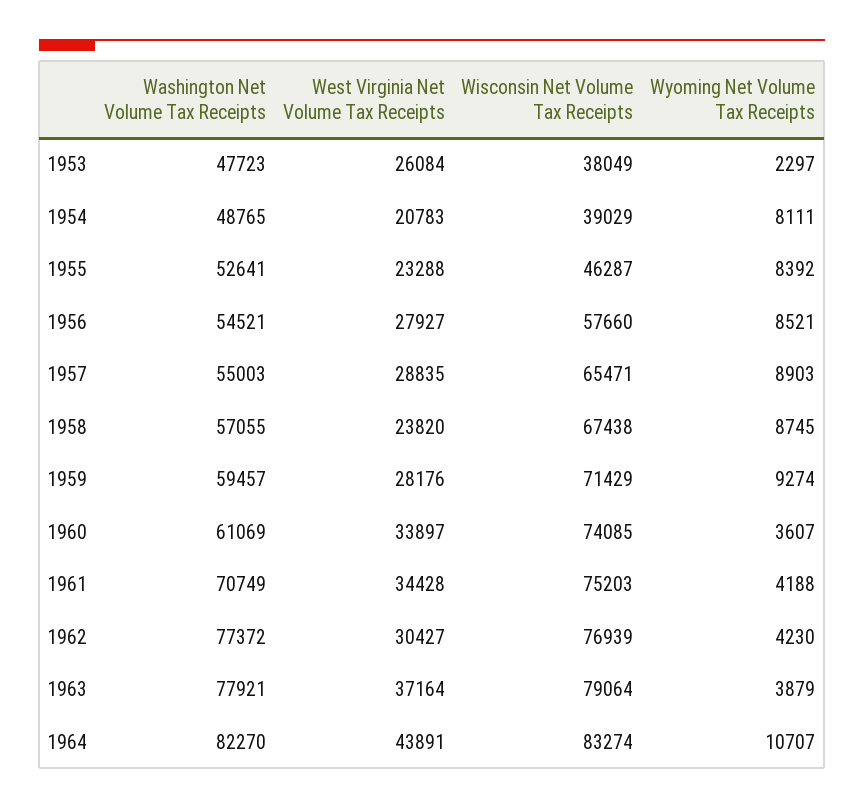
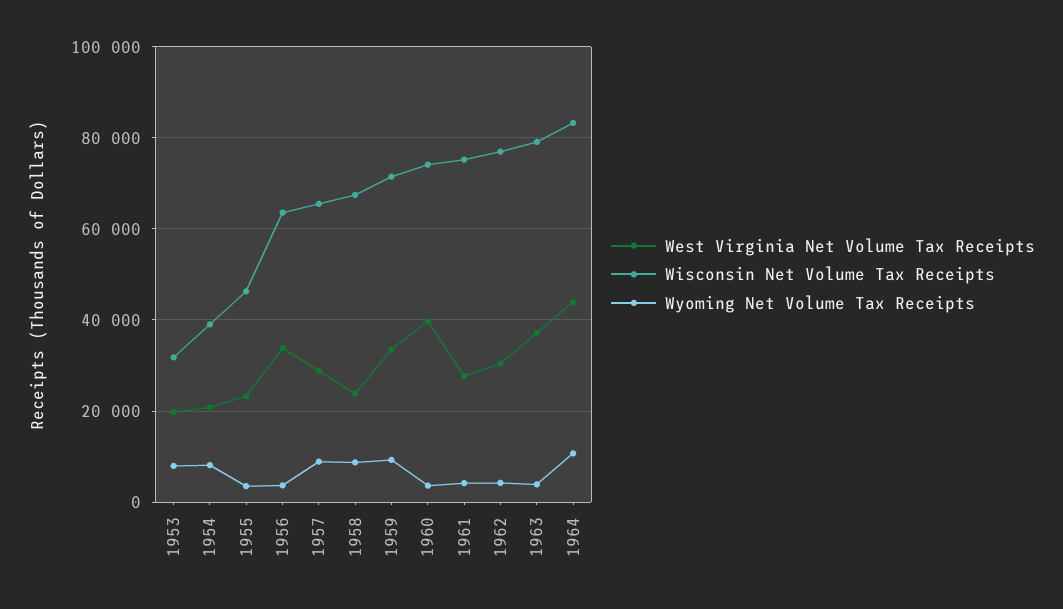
  {
-   "Washington Net Volume Tax Receipts": {
-     "1953": 47723,
-     "1954": 48765,
-     "1955": 52641,
-     "1956": 54521,
-     "1957": 55003,
-     "1958": 57055,
-     "1959": 59457,
-     "1960": 61069,
-     "1961": 70749,
-     "1962": 77372,
-     "1963": 77921,
-     "1964": 82270
-   },
    "West Virginia Net Volume Tax Receipts": {
-     "1953": 26084,
+     "1953": 20000,
      "1954": 20783,
      "1955": 23288,
-     "1956": 27927,
+     "1956": 34000,
      "1957": 28835,
      "1958": 23820,
-     "1959": 28176,
+     "1959": 34000,
-     "1960": 33897,
+     "1960": 40000,
-     "1961": 34428,
+     "1961": 28000,
      "1962": 30427,
      "1963": 37164,
      "1964": 43891
    },
    "Wisconsin Net Volume Tax Receipts": {
-     "1953": 38049,
+     "1953": 32000,
      "1954": 39029,
      "1955": 46287,
-     "1956": 57660,
+     "1956": 64000,
      "1957": 65471,
      "1958": 67438,
      "1959": 71429,
      "1960": 74085,
      "1961": 75203,
      "1962": 76939,
      "1963": 79064,
      "1964": 83274
    },
    "Wyoming Net Volume Tax Receipts": {
-     "1953": 2297,
+     "1953": 8000,
      "1954": 8111,
-     "1955": 8392,
+     "1955": 4000,
-     "1956": 8521,
+     "1956": 4000,
      "1957": 8903,
      "1958": 8745,
      "1959": 9274,
      "1960": 3607,
      "1961": 4188,
      "1962": 4230,
      "1963": 3879,
      "1964": 10707
    }
  }

